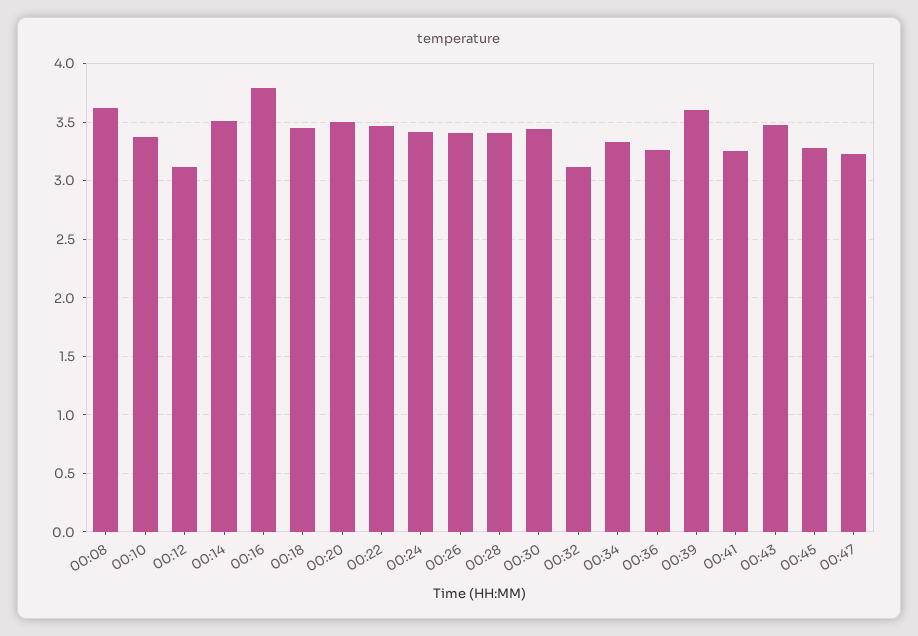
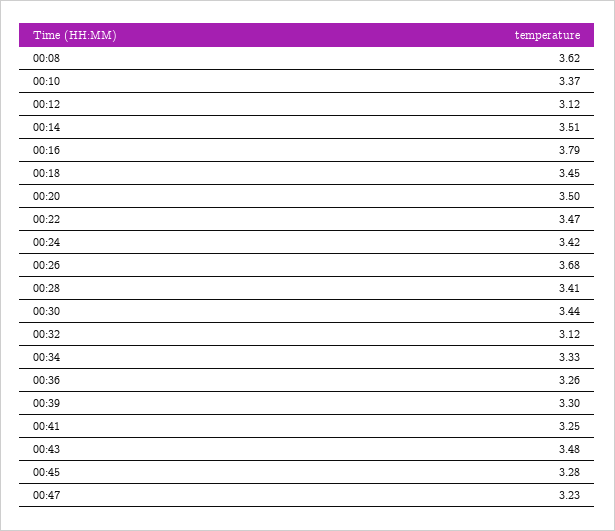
  {
    "00:08": 3.62,
    "00:10": 3.37,
    "00:12": 3.12,
    "00:14": 3.51,
    "00:16": 3.79,
    "00:18": 3.45,
    "00:20": 3.5,
    "00:22": 3.47,
    "00:24": 3.42,
-   "00:26": 3.4,
+   "00:26": 3.68,
    "00:28": 3.41,
    "00:30": 3.44,
    "00:32": 3.12,
    "00:34": 3.33,
    "00:36": 3.26,
-   "00:39": 3.6,
+   "00:39": 3.3,
    "00:41": 3.25,
    "00:43": 3.48,
    "00:45": 3.28,
    "00:47": 3.23
  }

